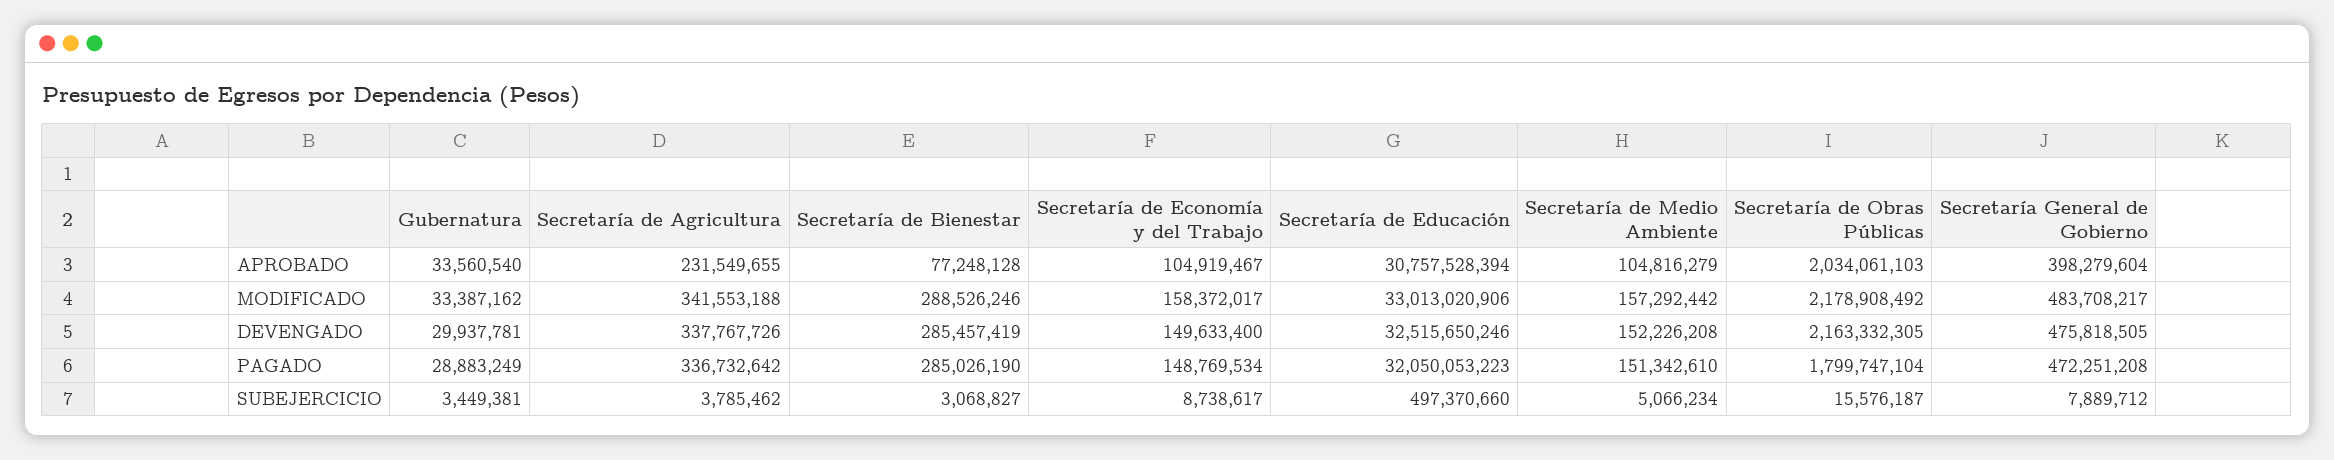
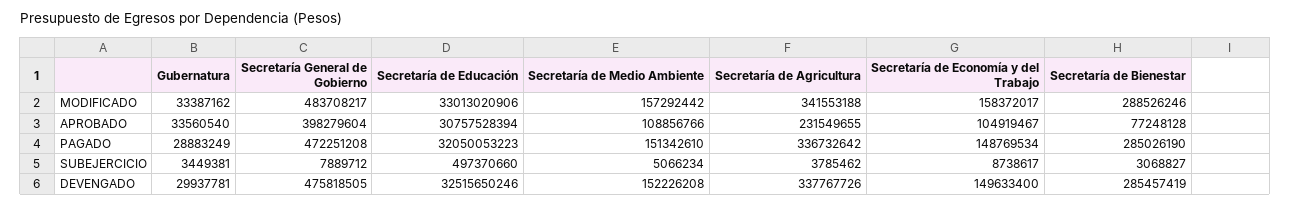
  {
    "Gubernatura": {
      "APROBADO": 33560540,
      "MODIFICADO": 33387162,
      "DEVENGADO": 29937781,
      "PAGADO": 28883249,
      "SUBEJERCICIO": 3449381
    },
    "Secretaría de Agricultura": {
      "APROBADO": 231549655,
      "MODIFICADO": 341553188,
      "DEVENGADO": 337767726,
      "PAGADO": 336732642,
      "SUBEJERCICIO": 3785462
    },
    "Secretaría de Bienestar": {
      "APROBADO": 77248128,
      "MODIFICADO": 288526246,
      "DEVENGADO": 285457419,
      "PAGADO": 285026190,
      "SUBEJERCICIO": 3068827
    },
    "Secretaría de Economía y del Trabajo": {
      "APROBADO": 104919467,
      "MODIFICADO": 158372017,
      "DEVENGADO": 149633400,
      "PAGADO": 148769534,
      "SUBEJERCICIO": 8738617
    },
    "Secretaría de Educación": {
      "APROBADO": 30757528394,
      "MODIFICADO": 33013020906,
      "DEVENGADO": 32515650246,
      "PAGADO": 32050053223,
      "SUBEJERCICIO": 497370660
    },
    "Secretaría de Medio Ambiente": {
-     "APROBADO": 104816279,
+     "APROBADO": 108856766,
      "MODIFICADO": 157292442,
      "DEVENGADO": 152226208,
      "PAGADO": 151342610,
      "SUBEJERCICIO": 5066234
    },
-   "Secretaría de Obras Públicas": {
-     "APROBADO": 2034061103,
-     "MODIFICADO": 2178908492,
-     "DEVENGADO": 2163332305,
-     "PAGADO": 1799747104,
-     "SUBEJERCICIO": 15576187
-   },
    "Secretaría General de Gobierno": {
      "APROBADO": 398279604,
      "MODIFICADO": 483708217,
      "DEVENGADO": 475818505,
      "PAGADO": 472251208,
      "SUBEJERCICIO": 7889712
    }
  }

